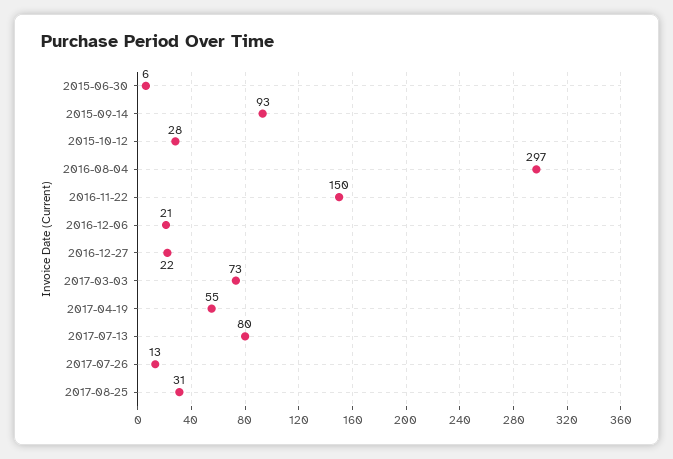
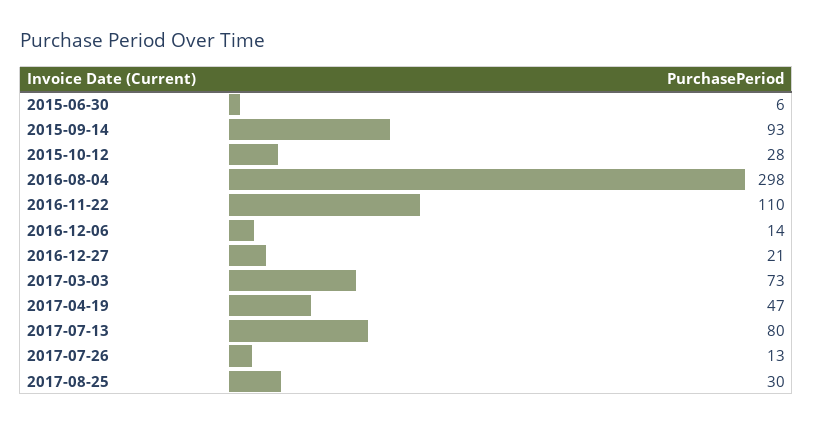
  {
    "2015-06-30": 6,
    "2015-09-14": 93,
    "2015-10-12": 28,
-   "2016-08-04": 297,
+   "2016-08-04": 298,
-   "2016-11-22": 150,
+   "2016-11-22": 110,
-   "2016-12-06": 21,
+   "2016-12-06": 14,
-   "2016-12-27": 22,
+   "2016-12-27": 21,
    "2017-03-03": 73,
-   "2017-04-19": 55,
+   "2017-04-19": 47,
    "2017-07-13": 80,
    "2017-07-26": 13,
-   "2017-08-25": 31
+   "2017-08-25": 30
  }

